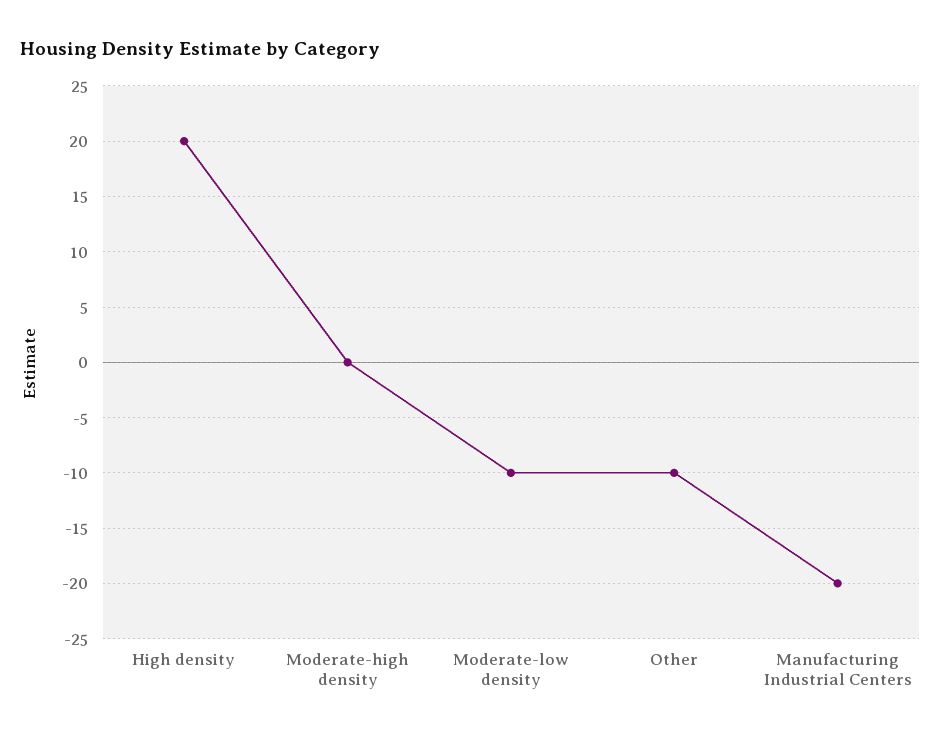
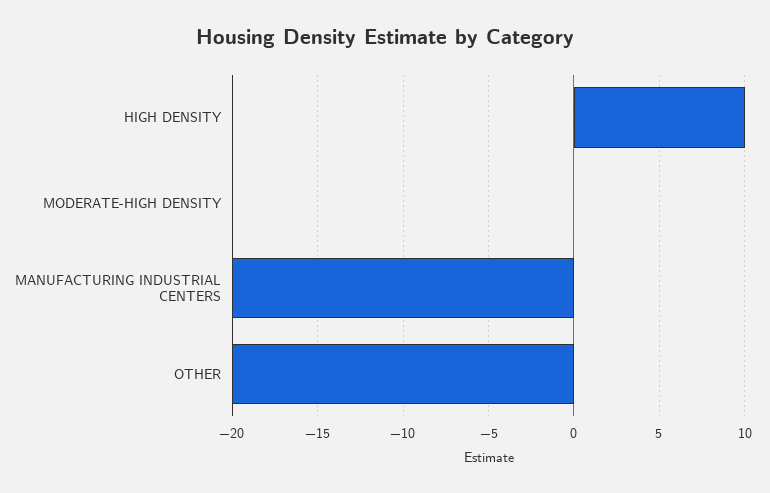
  {
-   "High density": 20,
+   "High density": 10,
    "Moderate-high density": 0,
-   "Moderate-low density": -10,
-   "Other": -10,
+   "Other": -20,
    "Manufacturing Industrial Centers": -20
  }

